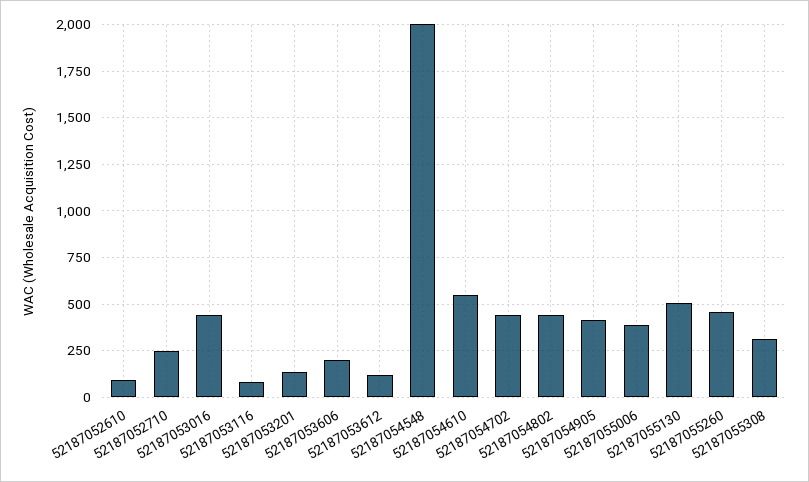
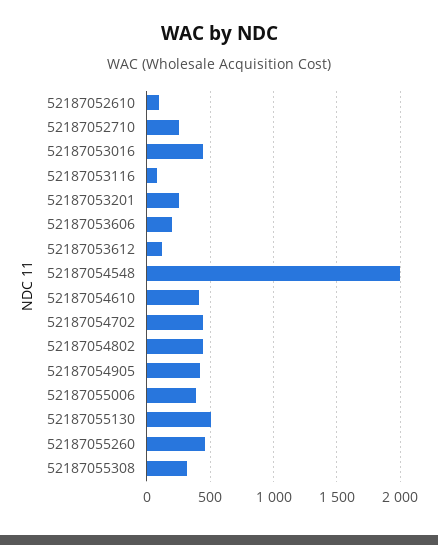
  {
    "52187052610": 100,
    "52187052710": 250,
    "52187053016": 450,
    "52187053116": 100,
-   "52187053201": 150,
+   "52187053201": 250,
    "52187053606": 200,
    "52187053612": 100,
    "52187054548": 2000,
-   "52187054610": 550,
+   "52187054610": 400,
    "52187054702": 450,
    "52187054802": 450,
    "52187054905": 400,
    "52187055006": 400,
    "52187055130": 500,
    "52187055260": 450,
    "52187055308": 300
  }

